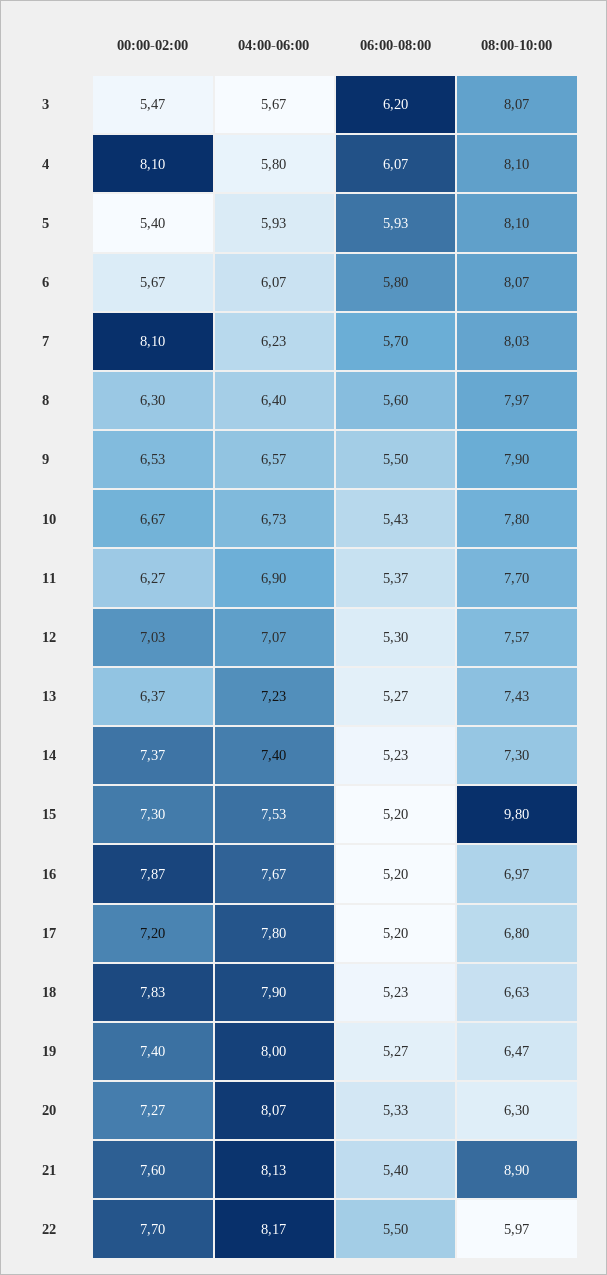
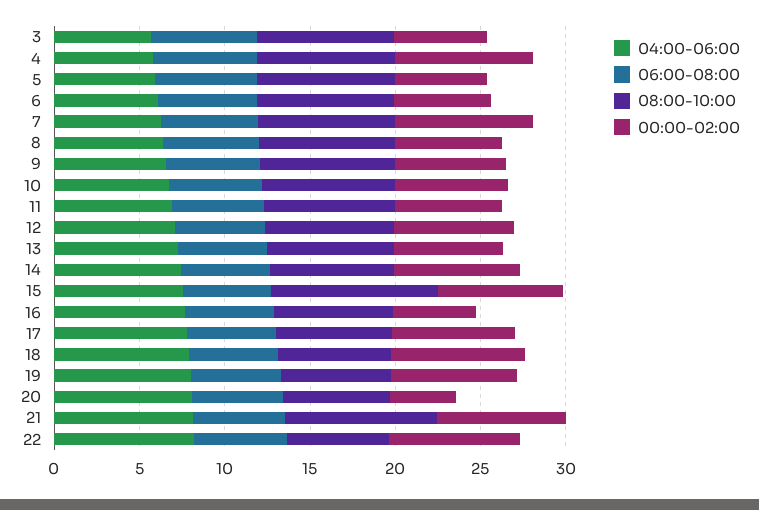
  {
    "00:00-02:00": {
      "3": 5.47,
      "4": 8.1,
      "5": 5.4,
      "6": 5.67,
      "7": 8.1,
      "8": 6.3,
      "9": 6.53,
      "10": 6.67,
      "11": 6.27,
      "12": 7.03,
      "13": 6.37,
      "14": 7.37,
      "15": 7.3,
-     "16": 7.87,
+     "16": 5,
      "17": 7.2,
      "18": 7.83,
      "19": 7.4,
-     "20": 7.27,
+     "20": 4,
      "21": 7.6,
      "22": 7.7
    },
    "04:00-06:00": {
      "3": 5.67,
      "4": 5.8,
      "5": 5.93,
      "6": 6.07,
      "7": 6.23,
      "8": 6.4,
      "9": 6.57,
      "10": 6.73,
      "11": 6.9,
      "12": 7.07,
      "13": 7.23,
      "14": 7.4,
      "15": 7.53,
      "16": 7.67,
      "17": 7.8,
      "18": 7.9,
      "19": 8,
      "20": 8.07,
      "21": 8.13,
      "22": 8.17
    },
    "06:00-08:00": {
      "3": 6.2,
      "4": 6.07,
      "5": 5.93,
      "6": 5.8,
      "7": 5.7,
      "8": 5.6,
      "9": 5.5,
      "10": 5.43,
      "11": 5.37,
      "12": 5.3,
      "13": 5.27,
      "14": 5.23,
      "15": 5.2,
      "16": 5.2,
      "17": 5.2,
      "18": 5.23,
      "19": 5.27,
      "20": 5.33,
      "21": 5.4,
      "22": 5.5
    },
    "08:00-10:00": {
      "3": 8.07,
      "4": 8.1,
      "5": 8.1,
      "6": 8.07,
      "7": 8.03,
      "8": 7.97,
      "9": 7.9,
      "10": 7.8,
      "11": 7.7,
      "12": 7.57,
      "13": 7.43,
      "14": 7.3,
      "15": 9.8,
      "16": 6.97,
      "17": 6.8,
      "18": 6.63,
      "19": 6.47,
      "20": 6.3,
      "21": 8.9,
      "22": 5.97
    }
  }

